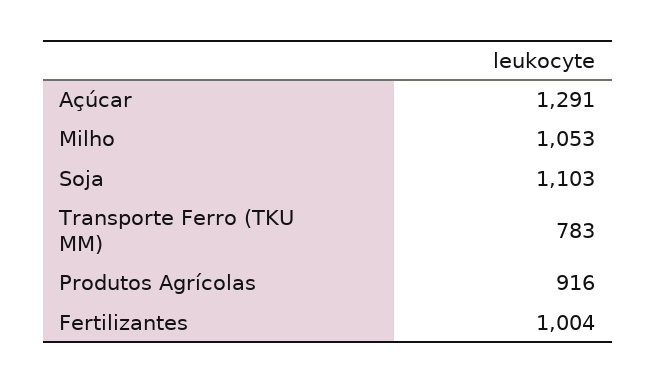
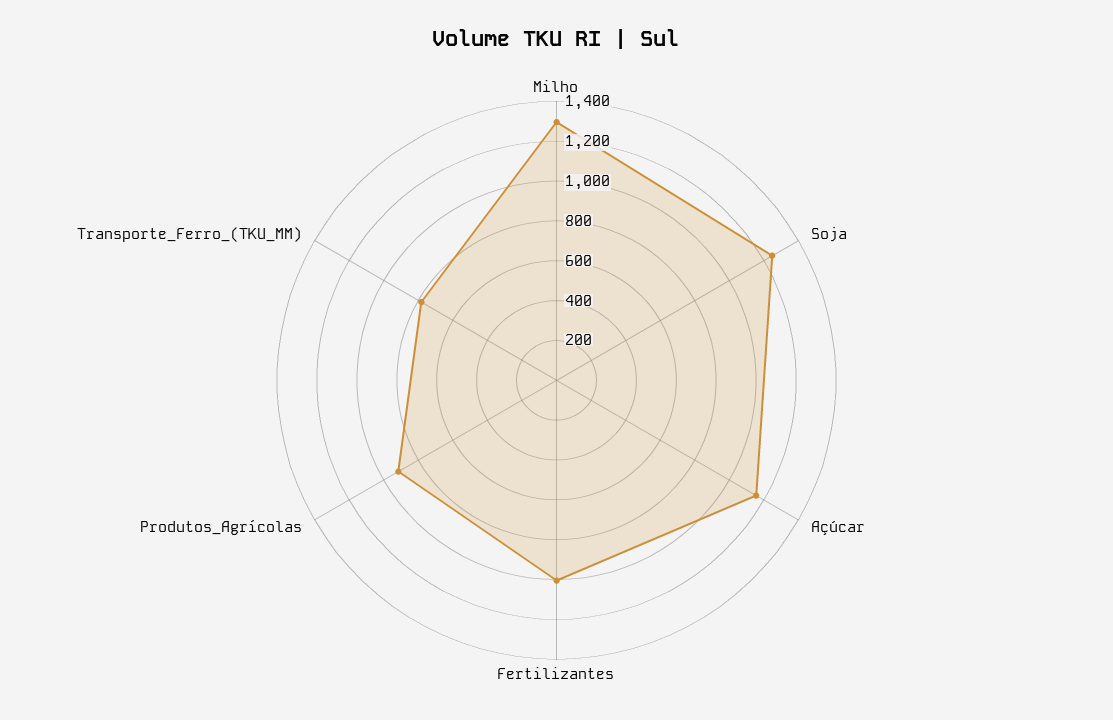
  {
-   "Açúcar": 1291,
+   "Açúcar": 1150,
-   "Milho": 1053,
+   "Milho": 1300,
-   "Soja": 1103,
+   "Soja": 1250,
    "Transporte Ferro (TKU MM)": 783,
    "Produtos Agrícolas": 916,
    "Fertilizantes": 1004
  }

